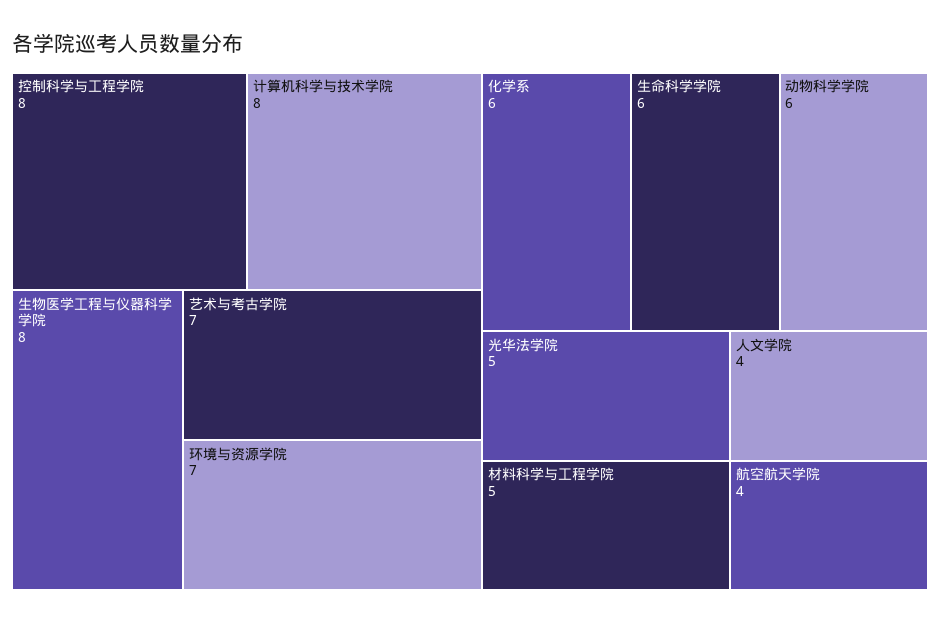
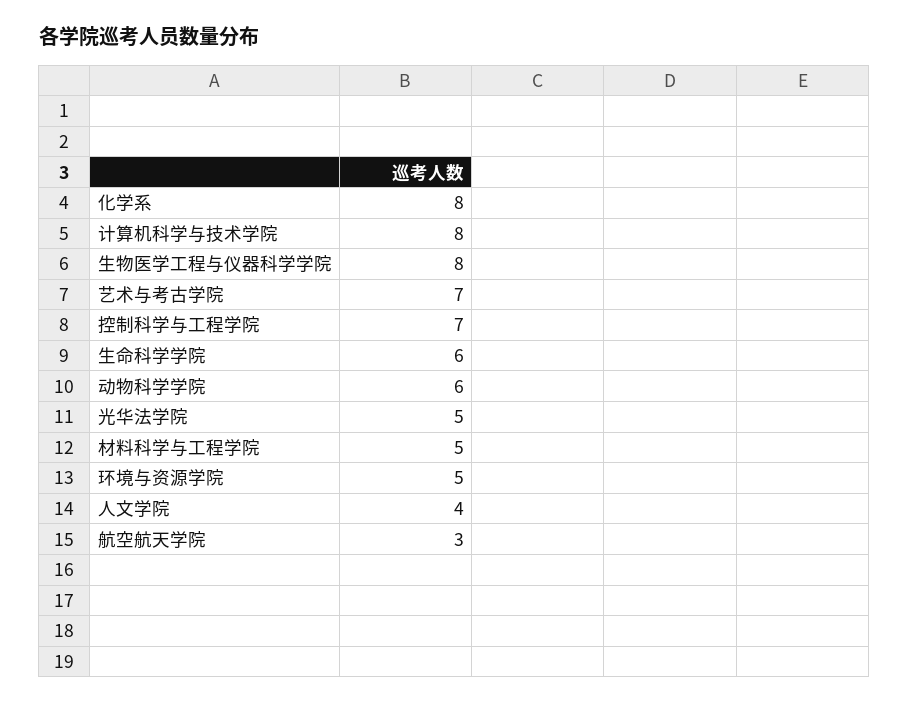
  {
-   "控制科学与工程学院": 8,
+   "控制科学与工程学院": 7,
    "计算机科学与技术学院": 8,
    "生物医学工程与仪器科学学院": 8,
    "艺术与考古学院": 7,
-   "环境与资源学院": 7,
+   "环境与资源学院": 5,
-   "化学系": 6,
+   "化学系": 8,
    "生命科学学院": 6,
    "动物科学学院": 6,
    "光华法学院": 5,
    "材料科学与工程学院": 5,
    "人文学院": 4,
-   "航空航天学院": 4
+   "航空航天学院": 3
  }

